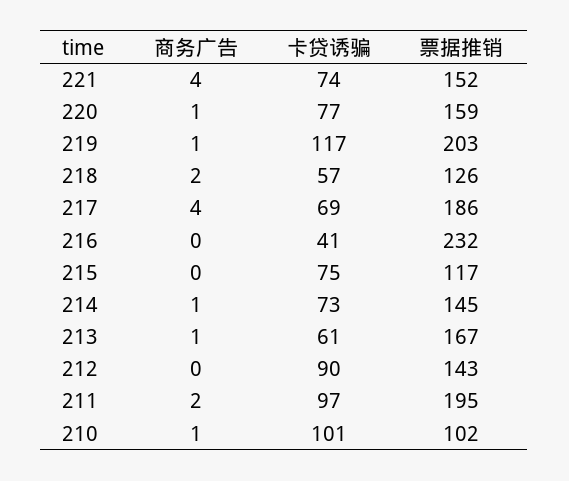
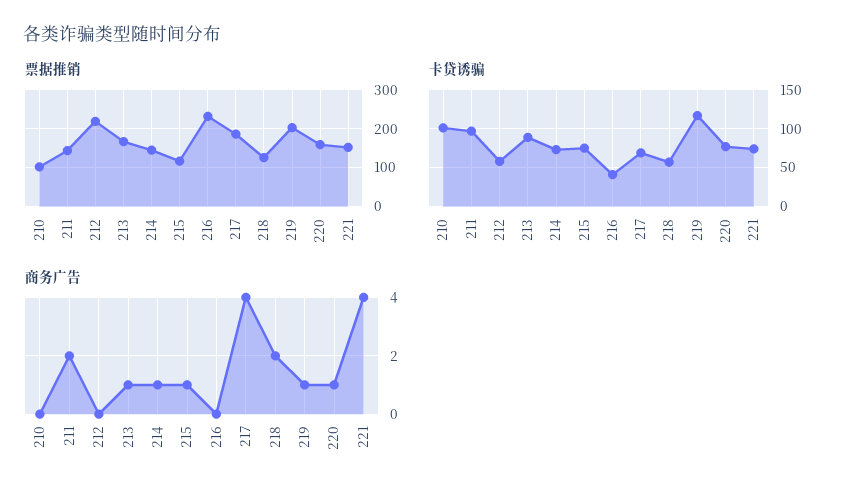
  {
    "商务广告": {
      "221": 4,
      "220": 1,
      "219": 1,
      "218": 2,
      "217": 4,
      "216": 0,
-     "215": 0,
+     "215": 1,
      "214": 1,
      "213": 1,
      "212": 0,
      "211": 2,
-     "210": 1
+     "210": 0
    },
    "卡贷诱骗": {
      "221": 74,
      "220": 77,
      "219": 117,
      "218": 57,
      "217": 69,
      "216": 41,
      "215": 75,
      "214": 73,
-     "213": 61,
+     "213": 90,
-     "212": 90,
+     "212": 60,
      "211": 97,
      "210": 101
    },
    "票据推销": {
      "221": 152,
      "220": 159,
      "219": 203,
      "218": 126,
      "217": 186,
      "216": 232,
      "215": 117,
      "214": 145,
      "213": 167,
-     "212": 143,
+     "212": 220,
-     "211": 195,
+     "211": 140,
      "210": 102
    }
  }

